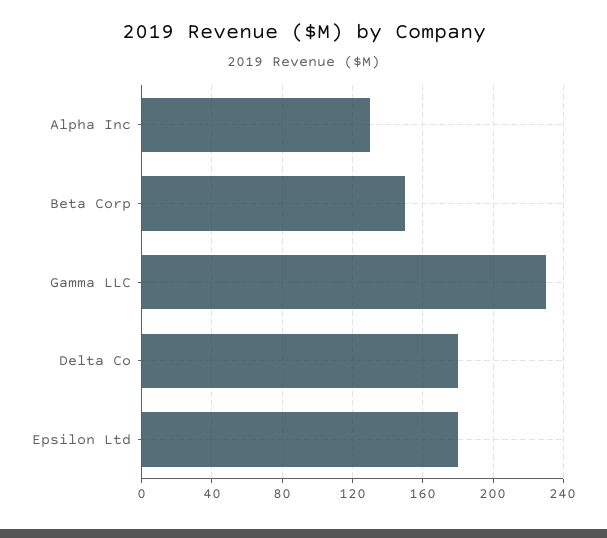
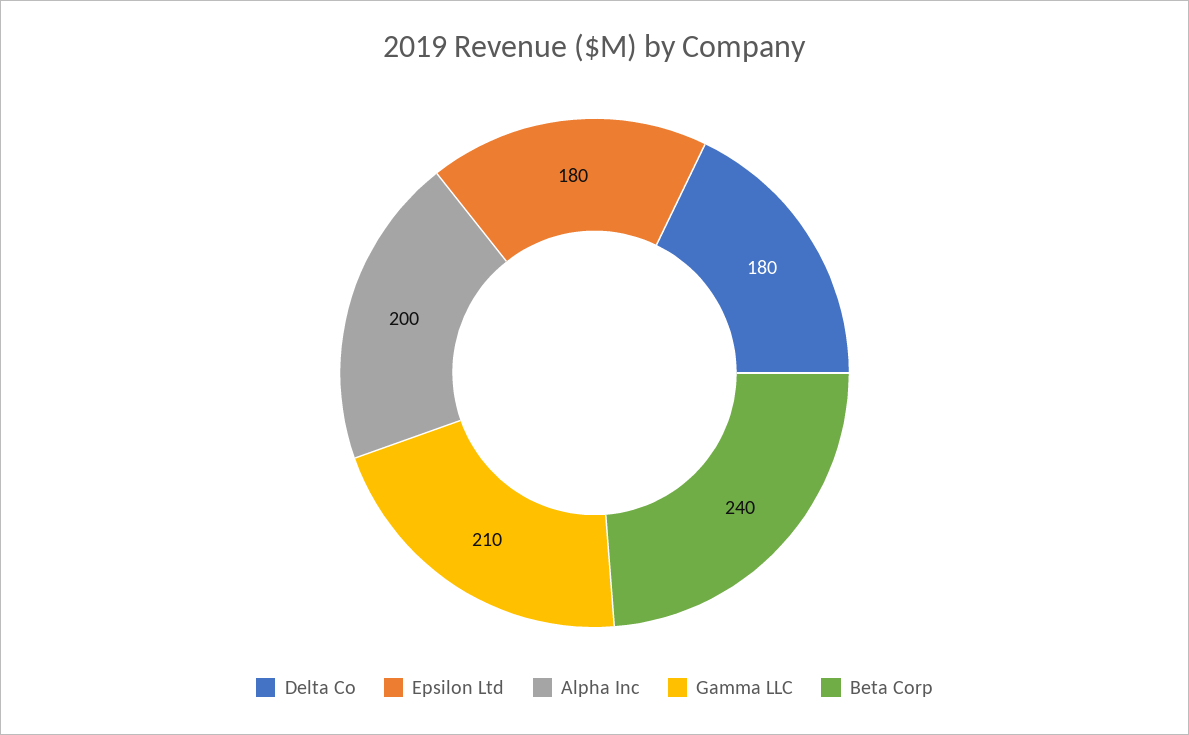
  {
-   "Alpha Inc": 130,
+   "Alpha Inc": 200,
-   "Beta Corp": 150,
+   "Beta Corp": 240,
-   "Gamma LLC": 230,
+   "Gamma LLC": 210,
    "Delta Co": 180,
    "Epsilon Ltd": 180
  }

